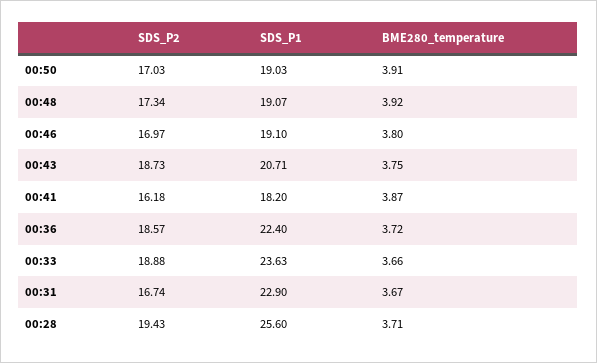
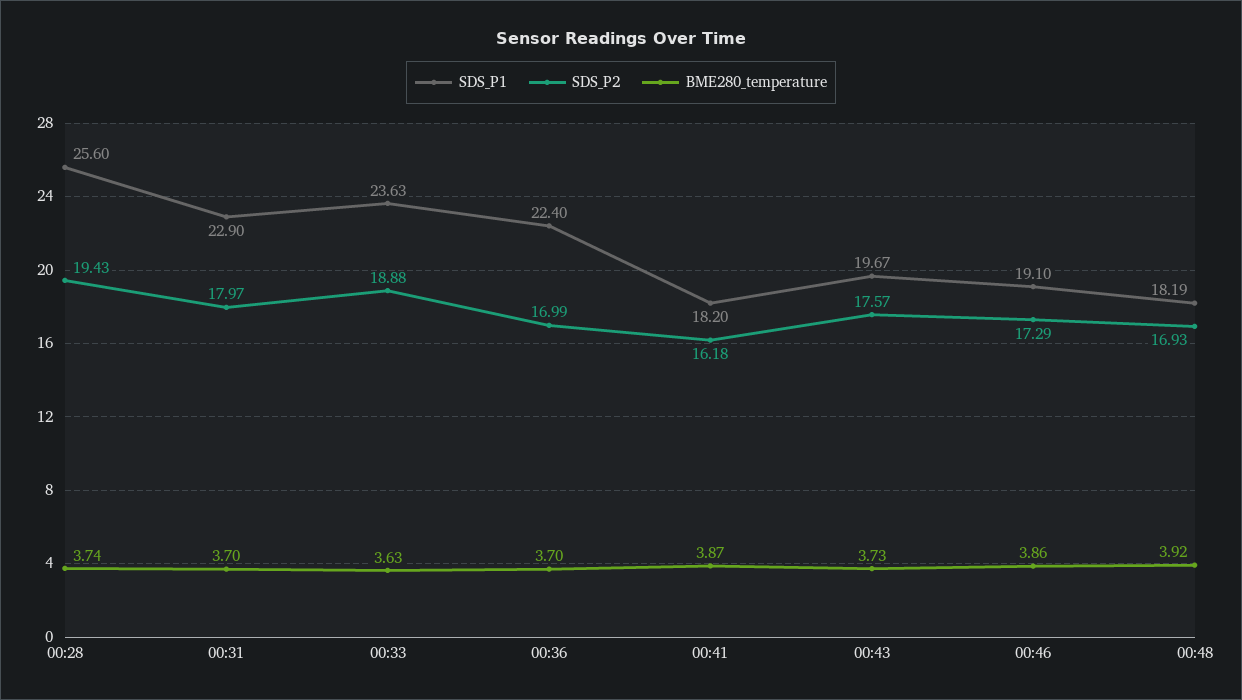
  {
    "SDS_P2": {
-     "00:50": 17.03,
-     "00:48": 17.34,
+     "00:48": 16.93,
-     "00:46": 16.97,
+     "00:46": 17.29,
-     "00:43": 18.73,
+     "00:43": 17.57,
      "00:41": 16.18,
-     "00:36": 18.57,
+     "00:36": 16.99,
      "00:33": 18.88,
-     "00:31": 16.74,
+     "00:31": 17.97,
      "00:28": 19.43
    },
    "SDS_P1": {
-     "00:50": 19.03,
-     "00:48": 19.07,
+     "00:48": 18.19,
      "00:46": 19.1,
-     "00:43": 20.71,
+     "00:43": 19.67,
      "00:41": 18.2,
      "00:36": 22.4,
      "00:33": 23.63,
      "00:31": 22.9,
      "00:28": 25.6
    },
    "BME280_temperature": {
-     "00:50": 3.91,
      "00:48": 3.92,
-     "00:46": 3.8,
+     "00:46": 3.86,
-     "00:43": 3.75,
+     "00:43": 3.73,
      "00:41": 3.87,
-     "00:36": 3.72,
+     "00:36": 3.7,
-     "00:33": 3.66,
+     "00:33": 3.63,
-     "00:31": 3.67,
+     "00:31": 3.7,
-     "00:28": 3.71
+     "00:28": 3.74
    }
  }

